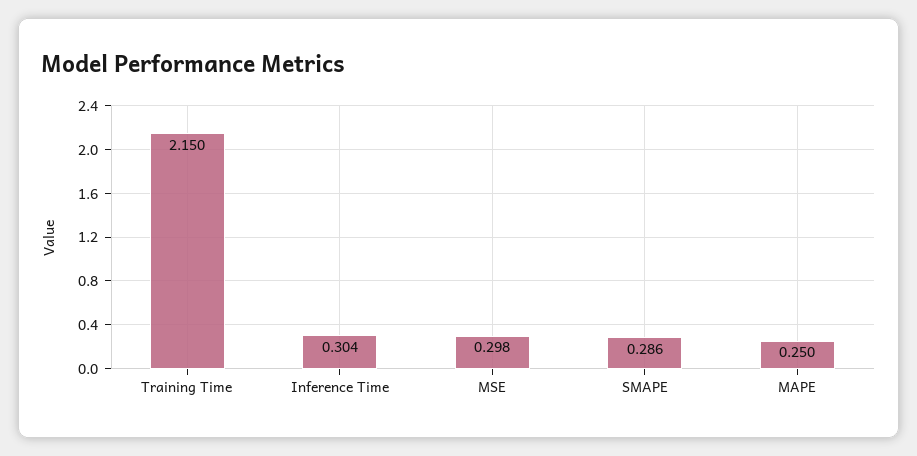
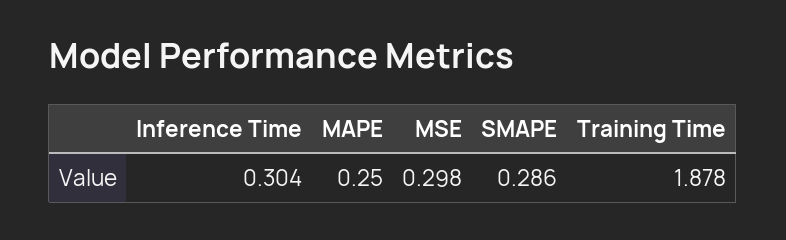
  {
-   "Training Time": 2.15,
+   "Training Time": 1.878,
    "Inference Time": 0.304,
    "MSE": 0.298,
    "SMAPE": 0.286,
    "MAPE": 0.25
  }

